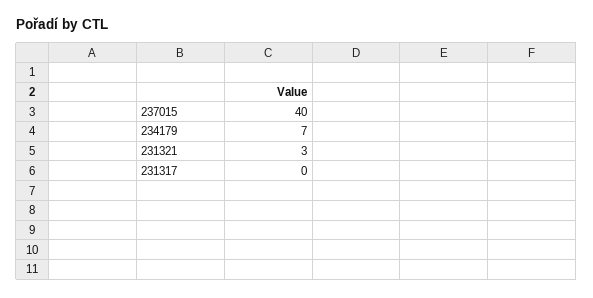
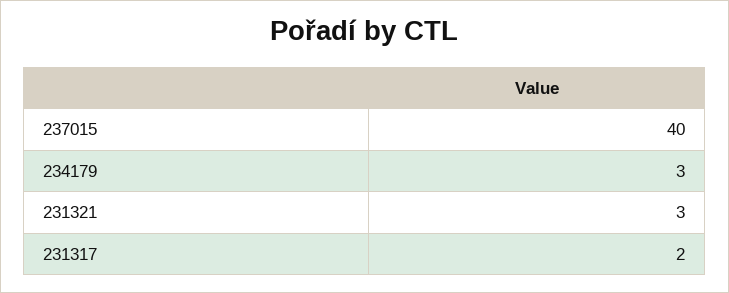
  {
    "237015": 40,
-   "234179": 7,
+   "234179": 3,
    "231321": 3,
-   "231317": 0
+   "231317": 2
  }

